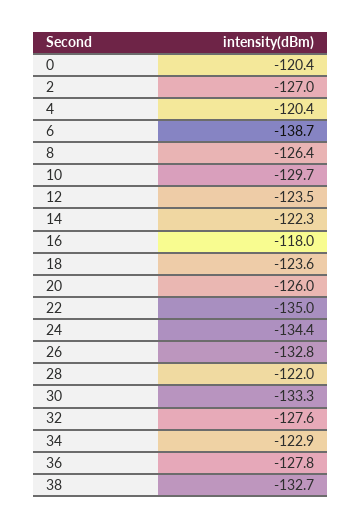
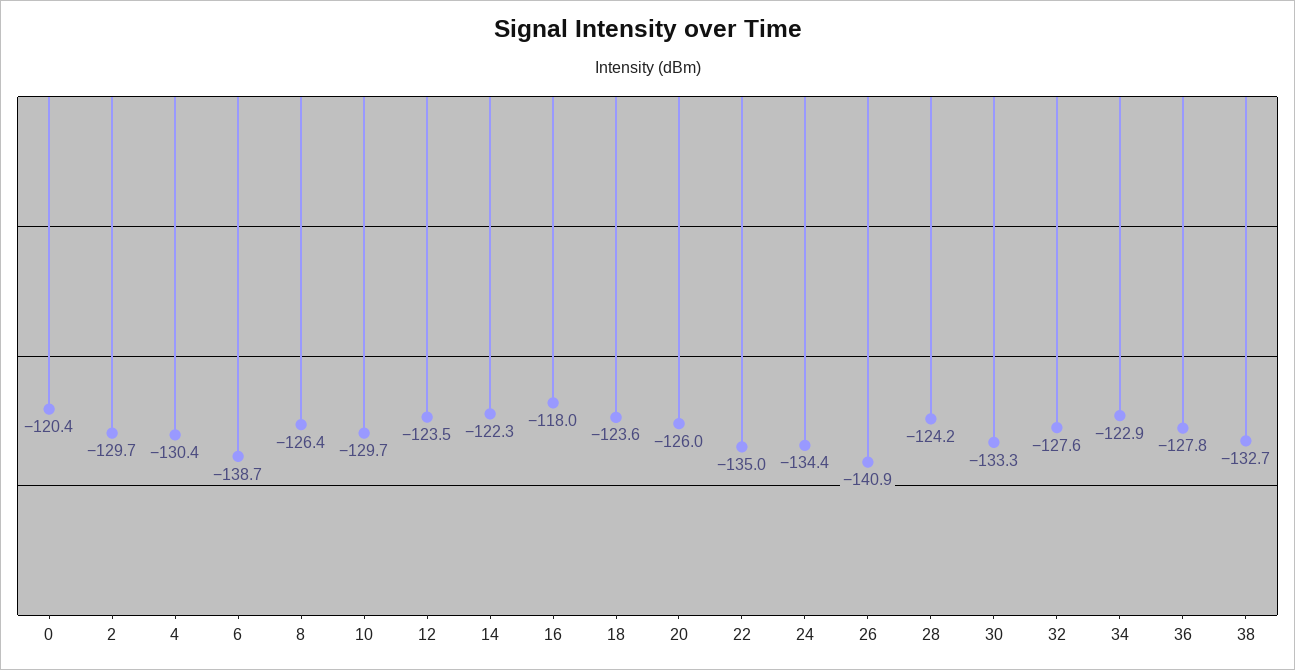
  {
    "0": -120.4,
-   "2": -127,
+   "2": -129.7,
-   "4": -120.4,
+   "4": -130.4,
    "6": -138.7,
    "8": -126.4,
    "10": -129.7,
    "12": -123.5,
    "14": -122.3,
    "16": -118,
    "18": -123.6,
    "20": -126,
    "22": -135,
    "24": -134.4,
-   "26": -132.8,
+   "26": -140.9,
-   "28": -122,
+   "28": -124.2,
    "30": -133.3,
    "32": -127.6,
    "34": -122.9,
    "36": -127.8,
    "38": -132.7
  }

